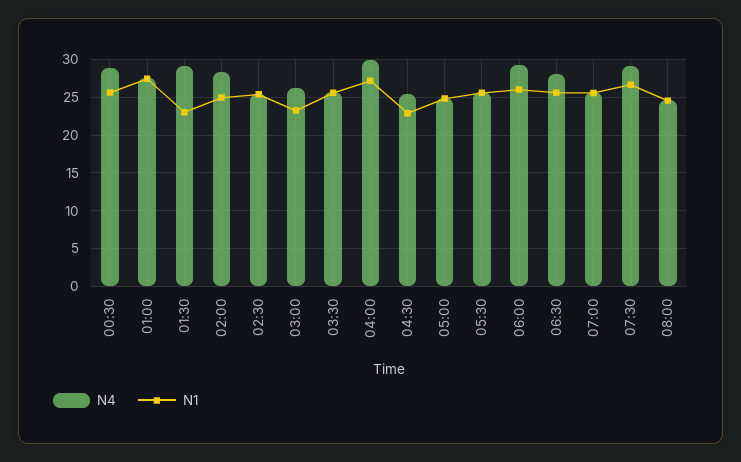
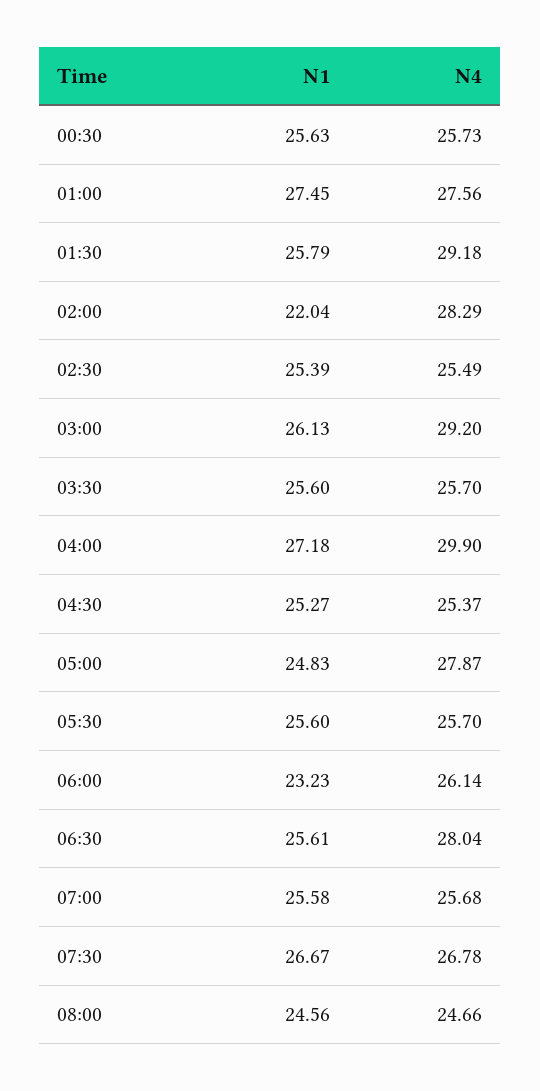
  {
    "N4": {
-     "00:30": 29,
+     "00:30": 25.73,
      "01:00": 27.56,
      "01:30": 29.18,
      "02:00": 28.29,
      "02:30": 25.49,
-     "03:00": 26,
+     "03:00": 29.2,
      "03:30": 25.7,
      "04:00": 29.9,
      "04:30": 25.37,
-     "05:00": 25,
+     "05:00": 27.87,
      "05:30": 25.7,
-     "06:00": 29,
+     "06:00": 26.14,
      "06:30": 28.04,
      "07:00": 25.68,
-     "07:30": 29,
+     "07:30": 26.78,
      "08:00": 24.66
    },
    "N1": {
      "00:30": 25.63,
      "01:00": 27.45,
-     "01:30": 23,
+     "01:30": 25.79,
-     "02:00": 25,
+     "02:00": 22.04,
      "02:30": 25.39,
-     "03:00": 23,
+     "03:00": 26.13,
      "03:30": 25.6,
      "04:00": 27.18,
-     "04:30": 23,
+     "04:30": 25.27,
      "05:00": 24.83,
      "05:30": 25.6,
-     "06:00": 26,
+     "06:00": 23.23,
      "06:30": 25.61,
      "07:00": 25.58,
      "07:30": 26.67,
      "08:00": 24.56
    }
  }

